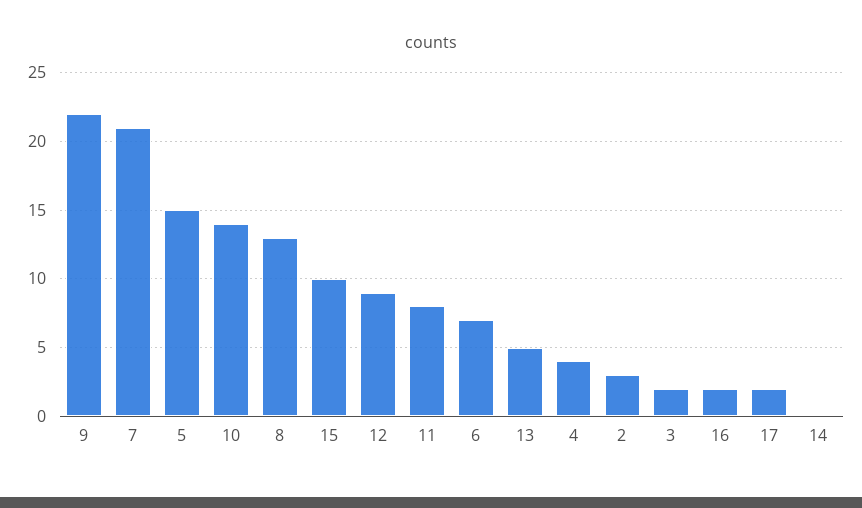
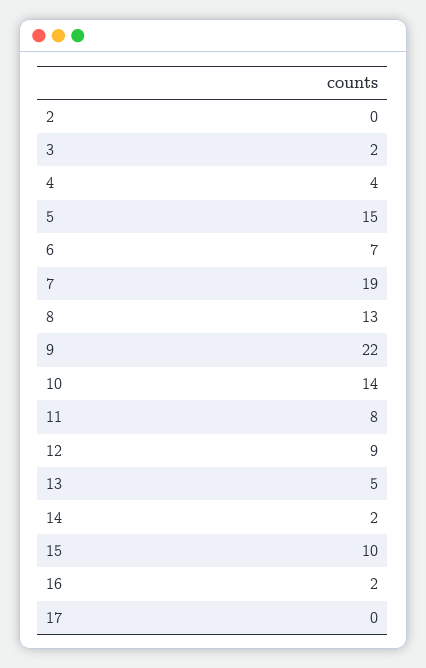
  {
    "9": 22,
-   "7": 21,
+   "7": 19,
    "5": 15,
    "10": 14,
    "8": 13,
    "15": 10,
    "12": 9,
    "11": 8,
    "6": 7,
    "13": 5,
    "4": 4,
-   "2": 3,
+   "2": 0,
    "3": 2,
    "16": 2,
-   "17": 2,
+   "17": 0,
-   "14": 0
+   "14": 2
  }

